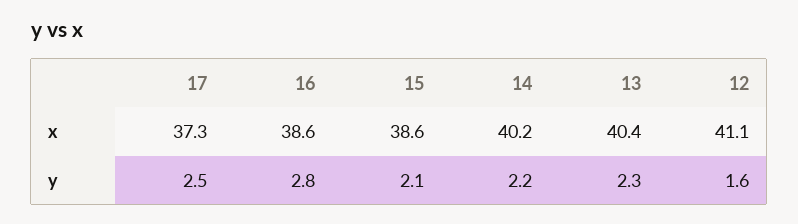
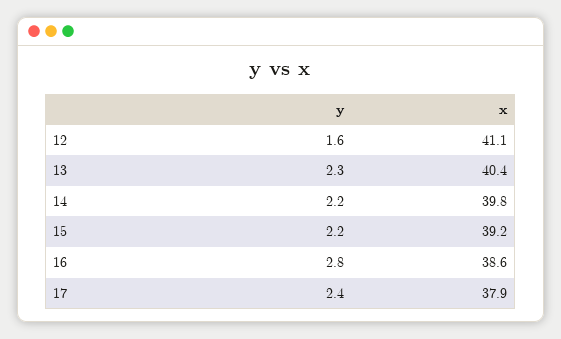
  {
    "17": {
-     "x": 37.3,
+     "x": 37.9,
-     "y": 2.5
+     "y": 2.4
    },
    "16": {
      "x": 38.6,
      "y": 2.8
    },
    "15": {
-     "x": 38.6,
+     "x": 39.2,
-     "y": 2.1
+     "y": 2.2
    },
    "14": {
-     "x": 40.2,
+     "x": 39.8,
      "y": 2.2
    },
    "13": {
      "x": 40.4,
      "y": 2.3
    },
    "12": {
      "x": 41.1,
      "y": 1.6
    }
  }

